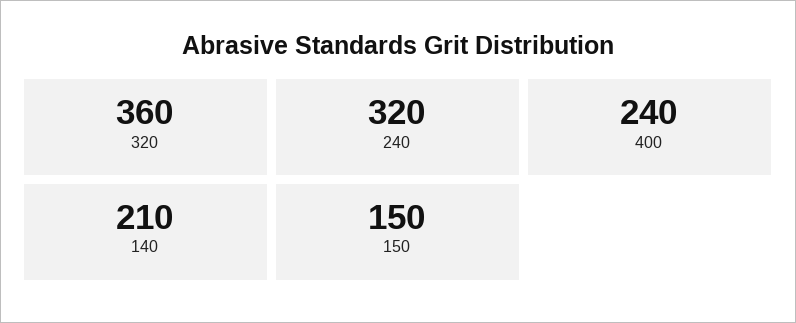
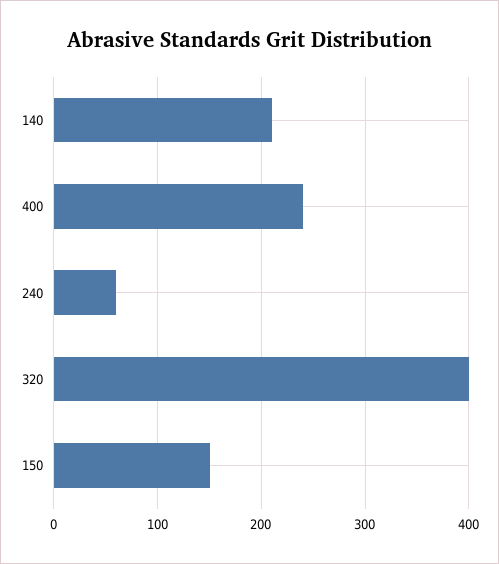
  {
-   "320": 360,
+   "320": 400,
-   "240": 320,
+   "240": 60,
    "400": 240,
    "140": 210,
    "150": 150
  }

